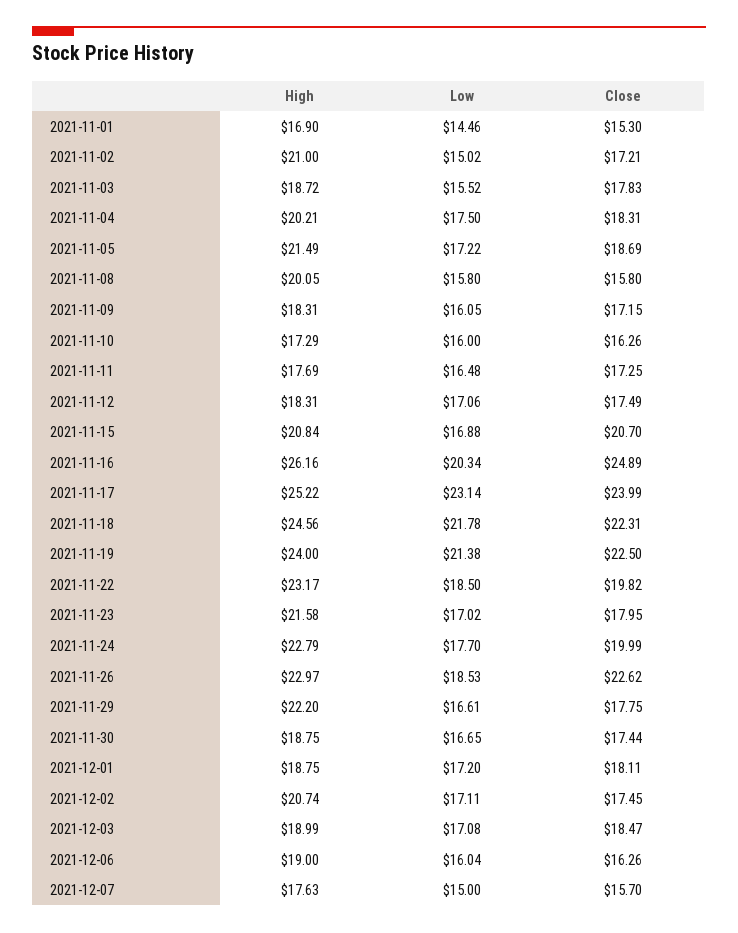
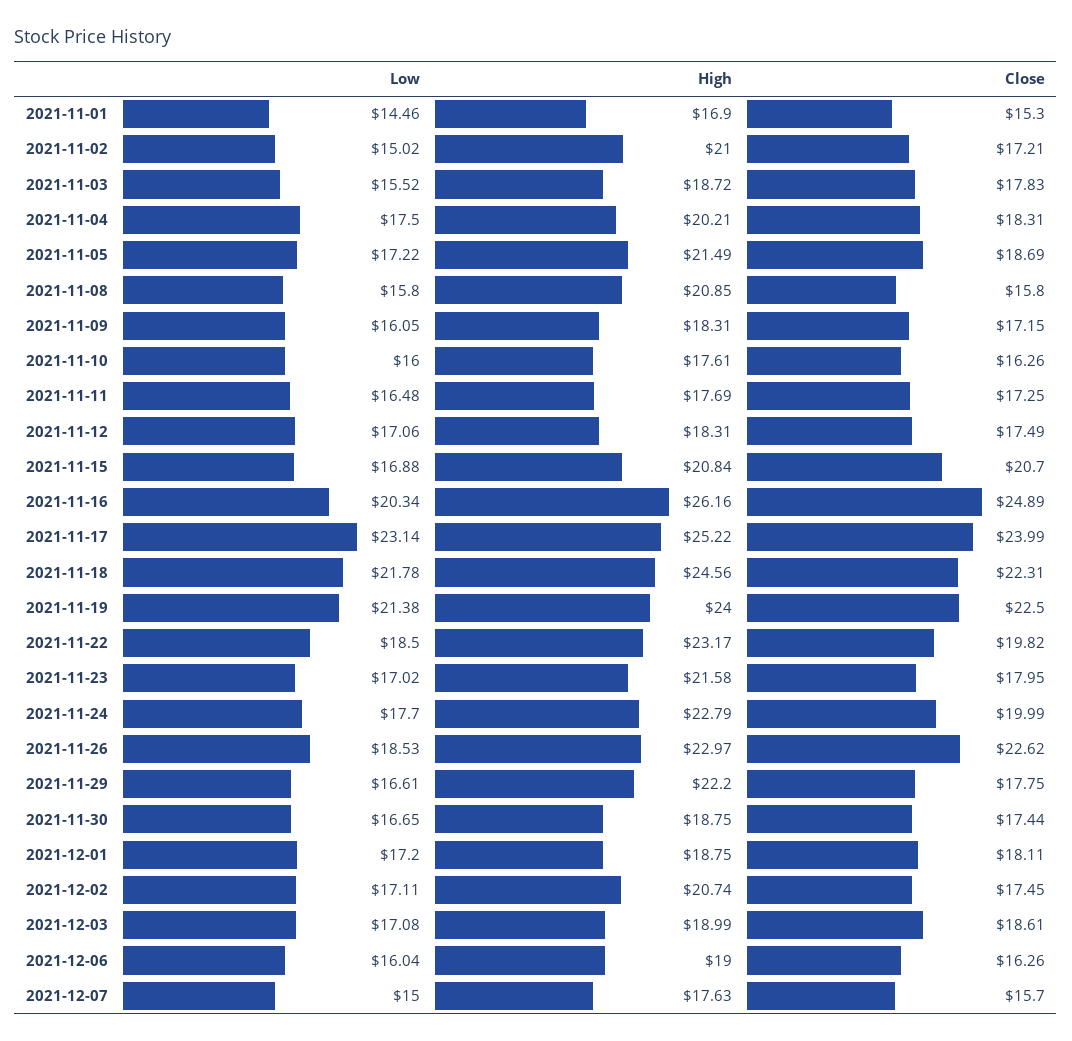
  {
    "High": {
      "2021-11-01": 16.9,
      "2021-11-02": 21,
      "2021-11-03": 18.72,
      "2021-11-04": 20.21,
      "2021-11-05": 21.49,
-     "2021-11-08": 20.05,
+     "2021-11-08": 20.85,
      "2021-11-09": 18.31,
-     "2021-11-10": 17.29,
+     "2021-11-10": 17.61,
      "2021-11-11": 17.69,
      "2021-11-12": 18.31,
      "2021-11-15": 20.84,
      "2021-11-16": 26.16,
      "2021-11-17": 25.22,
      "2021-11-18": 24.56,
      "2021-11-19": 24,
      "2021-11-22": 23.17,
      "2021-11-23": 21.58,
      "2021-11-24": 22.79,
      "2021-11-26": 22.97,
      "2021-11-29": 22.2,
      "2021-11-30": 18.75,
      "2021-12-01": 18.75,
      "2021-12-02": 20.74,
      "2021-12-03": 18.99,
      "2021-12-06": 19,
      "2021-12-07": 17.63
    },
    "Low": {
      "2021-11-01": 14.46,
      "2021-11-02": 15.02,
      "2021-11-03": 15.52,
      "2021-11-04": 17.5,
      "2021-11-05": 17.22,
      "2021-11-08": 15.8,
      "2021-11-09": 16.05,
      "2021-11-10": 16,
      "2021-11-11": 16.48,
      "2021-11-12": 17.06,
      "2021-11-15": 16.88,
      "2021-11-16": 20.34,
      "2021-11-17": 23.14,
      "2021-11-18": 21.78,
      "2021-11-19": 21.38,
      "2021-11-22": 18.5,
      "2021-11-23": 17.02,
      "2021-11-24": 17.7,
      "2021-11-26": 18.53,
      "2021-11-29": 16.61,
      "2021-11-30": 16.65,
      "2021-12-01": 17.2,
      "2021-12-02": 17.11,
      "2021-12-03": 17.08,
      "2021-12-06": 16.04,
      "2021-12-07": 15
    },
    "Close": {
      "2021-11-01": 15.3,
      "2021-11-02": 17.21,
      "2021-11-03": 17.83,
      "2021-11-04": 18.31,
      "2021-11-05": 18.69,
      "2021-11-08": 15.8,
      "2021-11-09": 17.15,
      "2021-11-10": 16.26,
      "2021-11-11": 17.25,
      "2021-11-12": 17.49,
      "2021-11-15": 20.7,
      "2021-11-16": 24.89,
      "2021-11-17": 23.99,
      "2021-11-18": 22.31,
      "2021-11-19": 22.5,
      "2021-11-22": 19.82,
      "2021-11-23": 17.95,
      "2021-11-24": 19.99,
      "2021-11-26": 22.62,
      "2021-11-29": 17.75,
      "2021-11-30": 17.44,
      "2021-12-01": 18.11,
      "2021-12-02": 17.45,
-     "2021-12-03": 18.47,
+     "2021-12-03": 18.61,
      "2021-12-06": 16.26,
      "2021-12-07": 15.7
    }
  }

